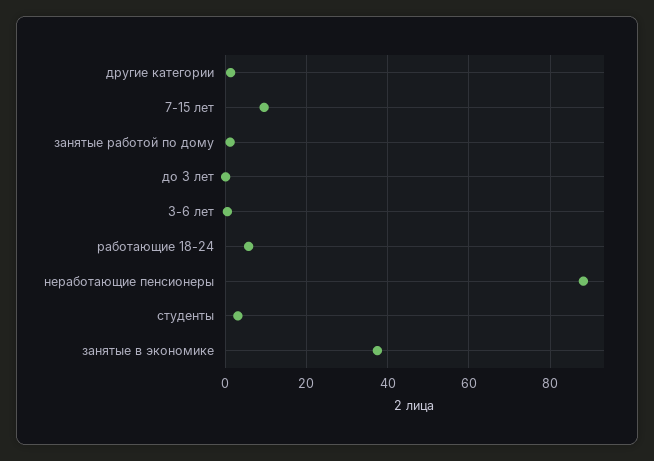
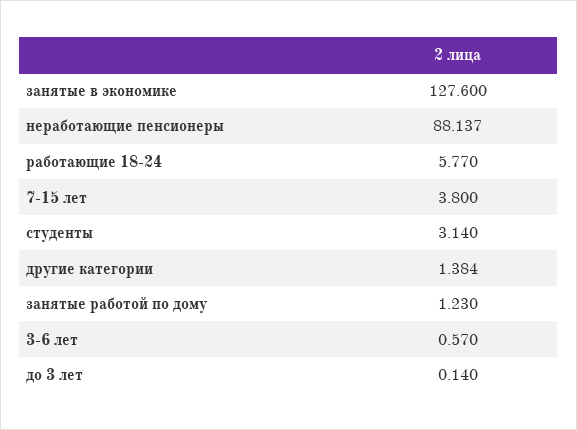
  {
    "другие категории": 1.384,
-   "7-15 лет": 10,
+   "7-15 лет": 3.8,
    "занятые работой по дому": 1.23,
    "до 3 лет": 0.14,
    "3-6 лет": 0.57,
    "работающие 18-24": 5.77,
    "неработающие пенсионеры": 88.137,
    "студенты": 3.14,
-   "занятые в экономике": 38
+   "занятые в экономике": 127.6
  }

